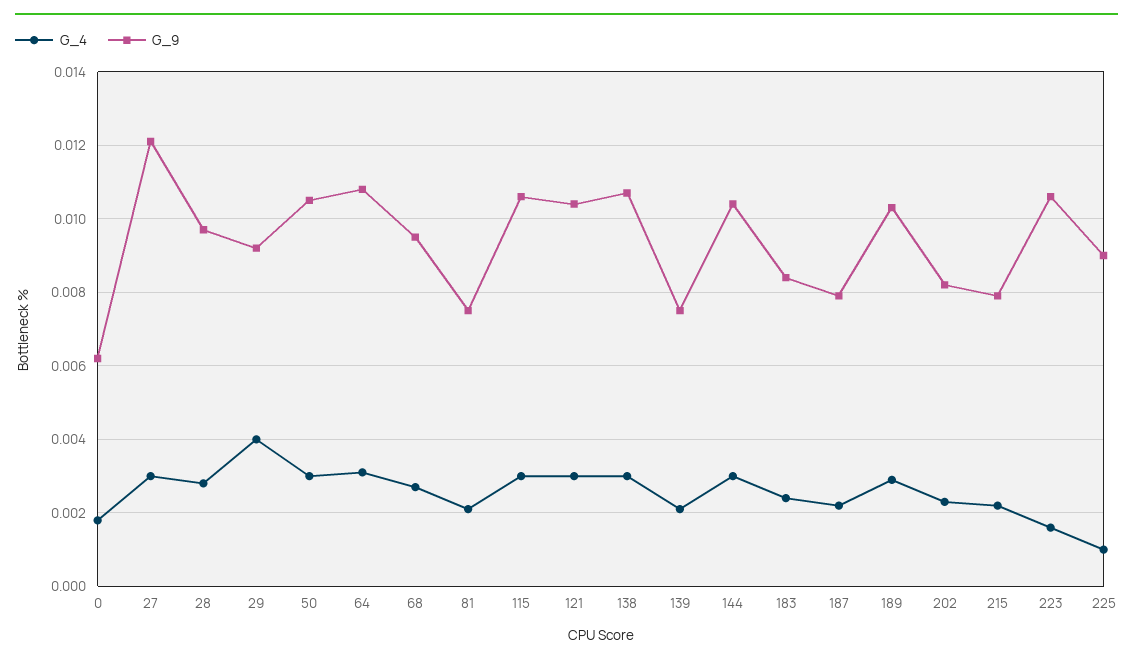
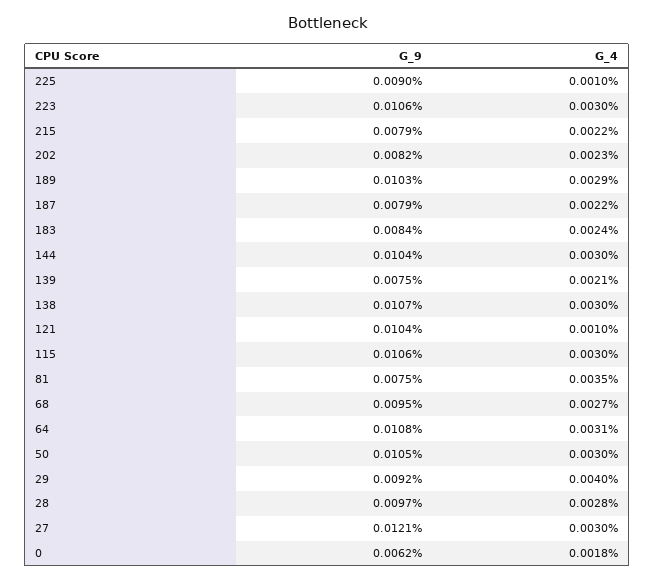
  {
    "G_4": {
      "0": 0.0018,
      "27": 0.003,
      "28": 0.0028,
      "29": 0.004,
      "50": 0.003,
      "64": 0.0031,
      "68": 0.0027,
-     "81": 0.002,
+     "81": 0.0035,
      "115": 0.003,
-     "121": 0.003,
+     "121": 0.001,
      "138": 0.003,
      "139": 0.0021,
      "144": 0.003,
      "183": 0.0024,
      "187": 0.0022,
      "189": 0.0029,
      "202": 0.0023,
      "215": 0.0022,
-     "223": 0.0015,
+     "223": 0.003,
      "225": 0.001
    },
    "G_9": {
      "0": 0.0062,
      "27": 0.0121,
      "28": 0.0097,
      "29": 0.0092,
      "50": 0.0105,
      "64": 0.0108,
      "68": 0.0095,
      "81": 0.0075,
      "115": 0.0106,
      "121": 0.0104,
      "138": 0.0107,
      "139": 0.0075,
      "144": 0.0104,
      "183": 0.0084,
      "187": 0.0079,
      "189": 0.0103,
      "202": 0.0082,
      "215": 0.0079,
      "223": 0.0106,
      "225": 0.009
    }
  }

